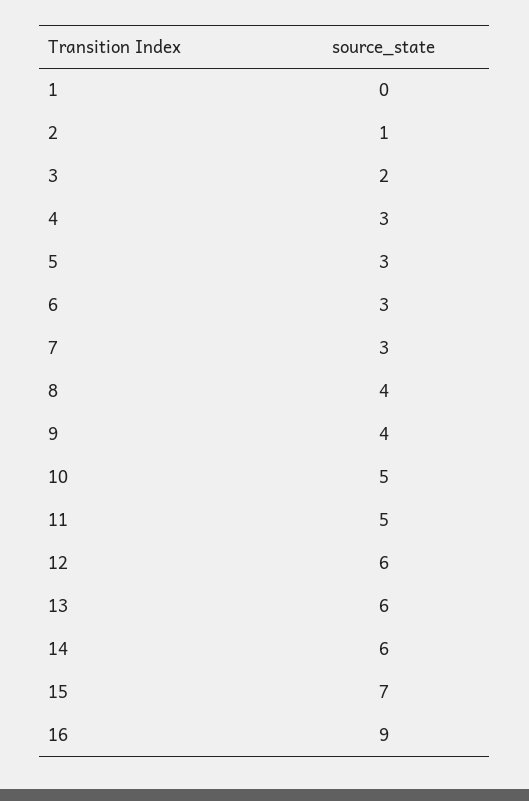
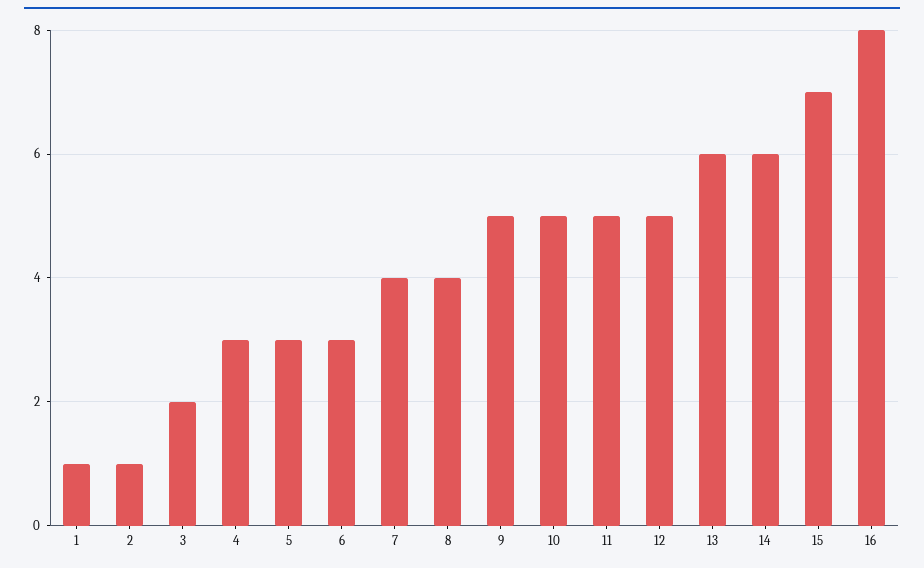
  {
-   "1": 0,
+   "1": 1,
    "2": 1,
    "3": 2,
    "4": 3,
    "5": 3,
    "6": 3,
-   "7": 3,
+   "7": 4,
    "8": 4,
-   "9": 4,
+   "9": 5,
    "10": 5,
    "11": 5,
-   "12": 6,
+   "12": 5,
    "13": 6,
    "14": 6,
    "15": 7,
-   "16": 9
+   "16": 8
  }

